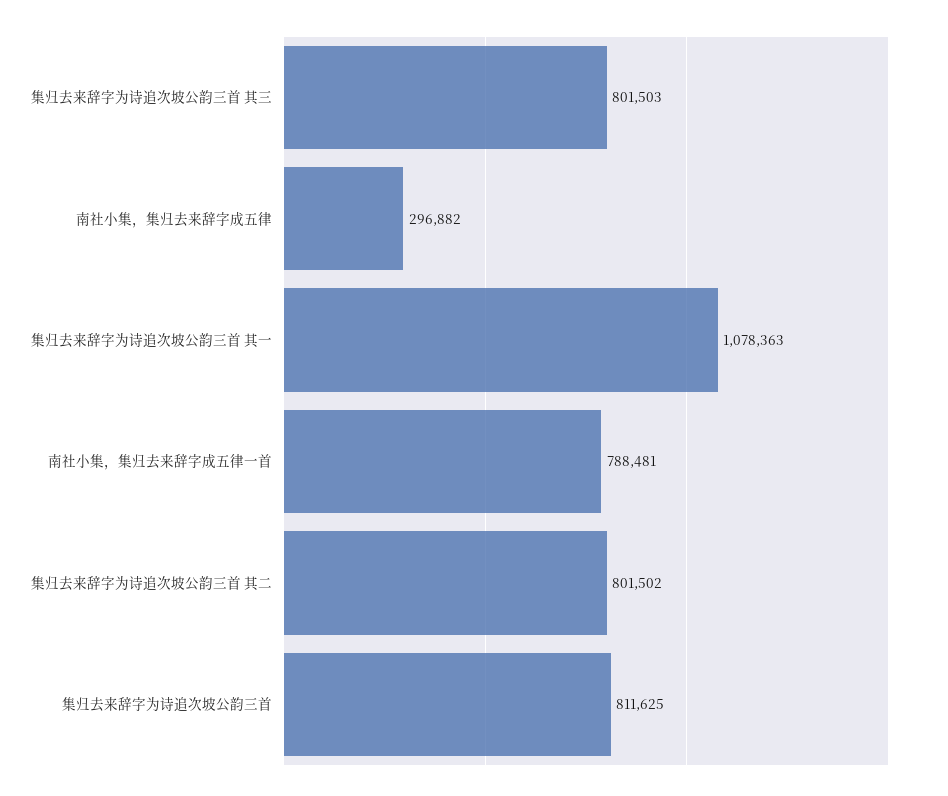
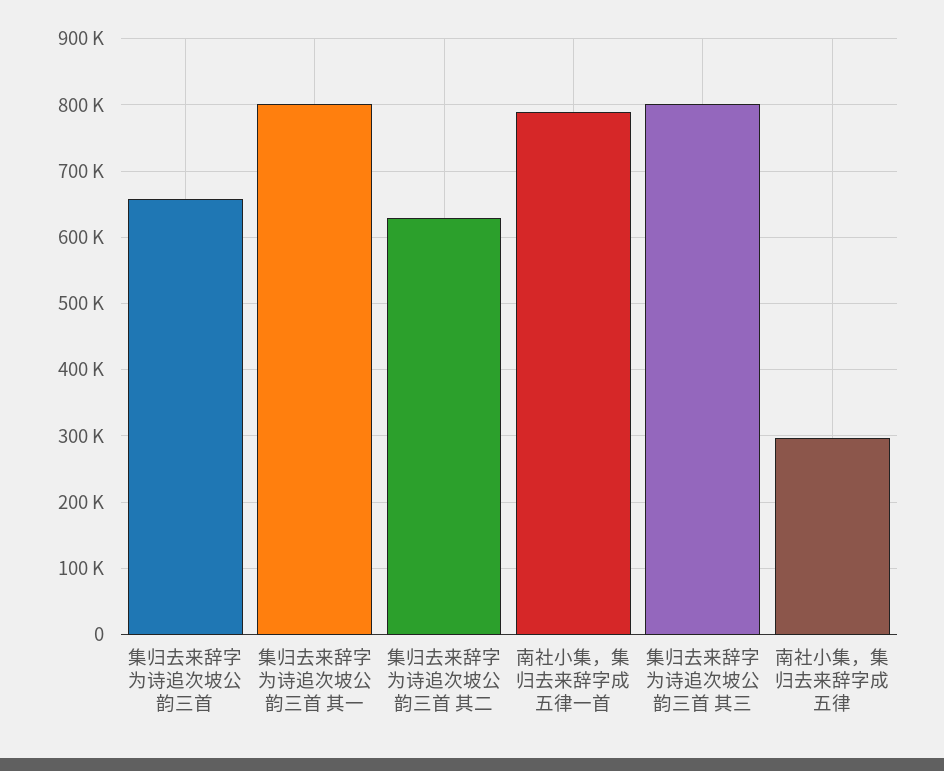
  {
    "集归去来辞字为诗追次坡公韵三首 其三": 801503,
    "南社小集，集归去来辞字成五律": 296882,
-   "集归去来辞字为诗追次坡公韵三首 其一": 1078363,
+   "集归去来辞字为诗追次坡公韵三首 其一": 800000,
    "南社小集，集归去来辞字成五律一首": 788481,
-   "集归去来辞字为诗追次坡公韵三首 其二": 801502,
+   "集归去来辞字为诗追次坡公韵三首 其二": 630000,
-   "集归去来辞字为诗追次坡公韵三首": 811625
+   "集归去来辞字为诗追次坡公韵三首": 660000
  }

